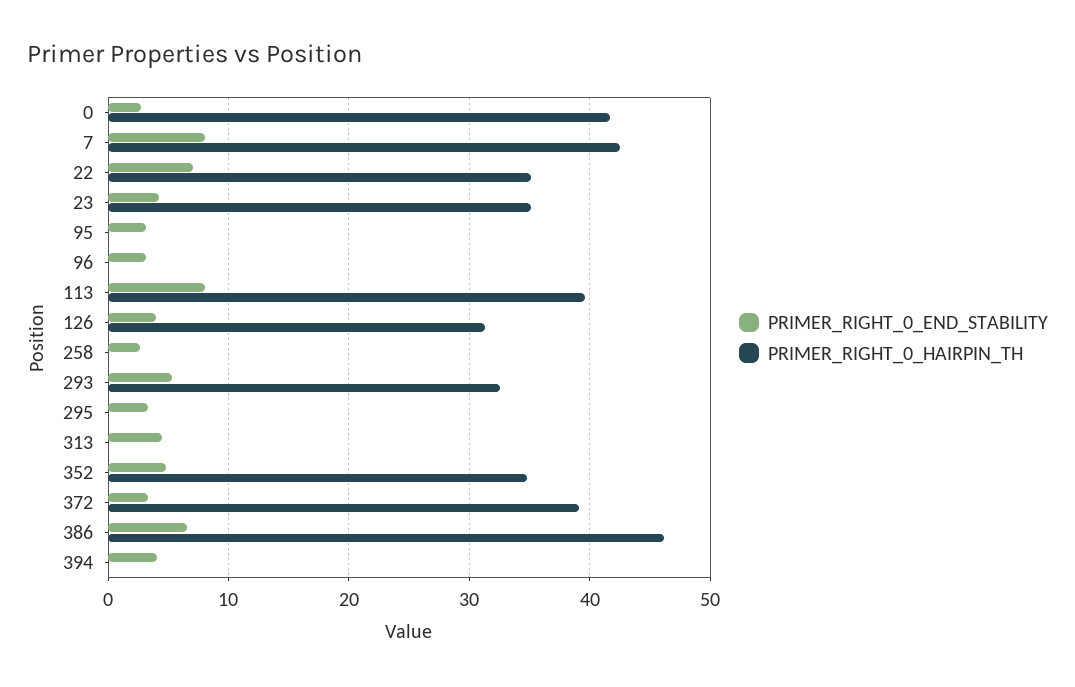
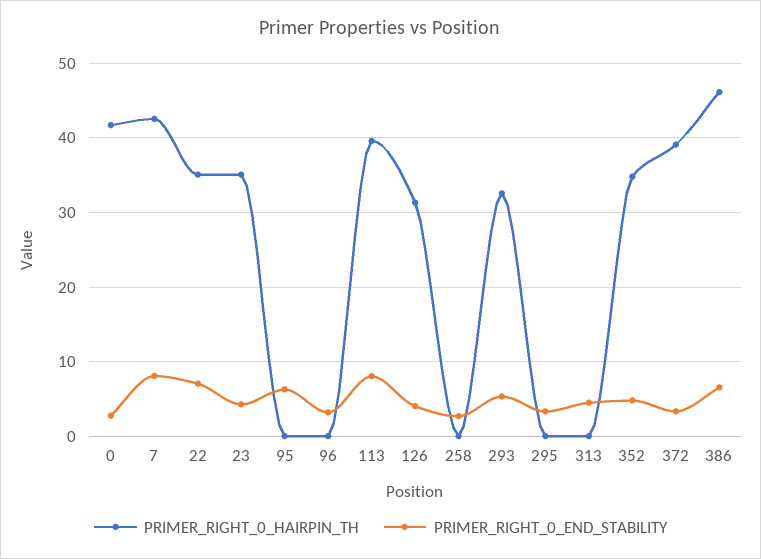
  {
    "PRIMER_RIGHT_0_END_STABILITY": {
      "0": 3,
      "7": 8,
      "22": 7,
      "23": 4,
-     "95": 3,
+     "95": 6,
      "96": 3,
      "113": 8,
      "126": 4,
      "258": 3,
      "293": 5,
      "295": 3,
      "313": 4,
      "352": 5,
      "372": 3,
-     "386": 7,
+     "386": 7
-     "394": 4
    },
    "PRIMER_RIGHT_0_HAIRPIN_TH": {
      "0": 42,
      "7": 43,
      "22": 35,
      "23": 35,
      "95": 0,
      "96": 0,
      "113": 40,
      "126": 31,
      "258": 0,
      "293": 33,
      "295": 0,
      "313": 0,
      "352": 35,
      "372": 39,
-     "386": 46,
+     "386": 46
-     "394": 0
    }
  }

